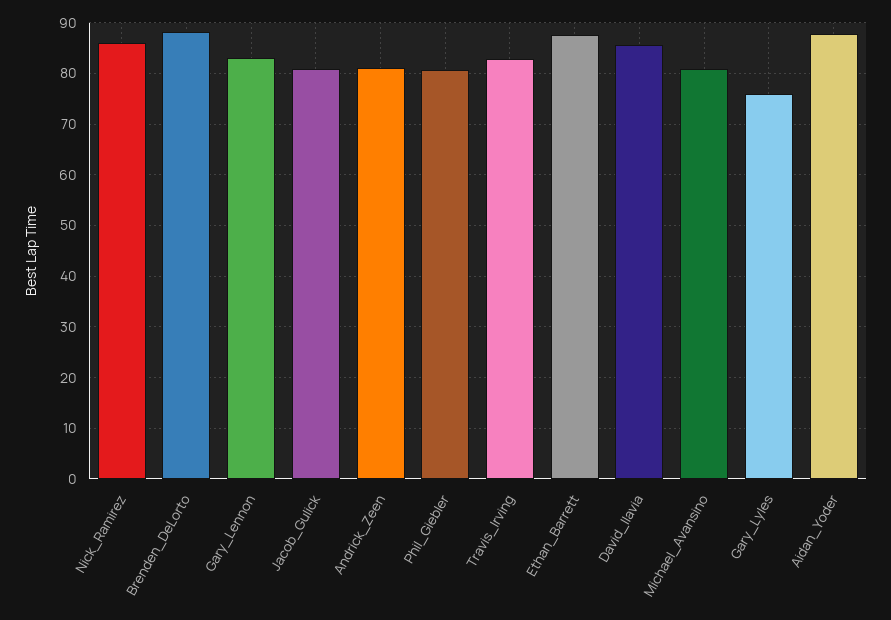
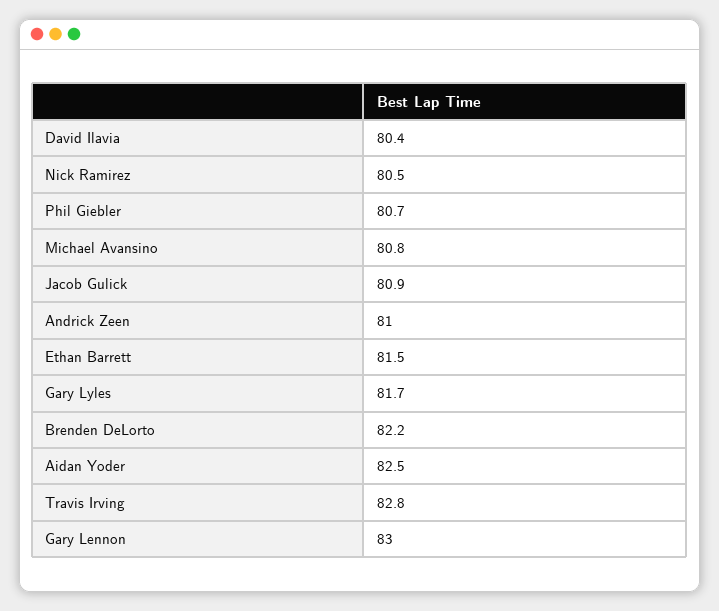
  {
-   "Nick_Ramirez": 86,
+   "Nick_Ramirez": 80.5,
-   "Brenden_DeLorto": 88,
+   "Brenden_DeLorto": 82.2,
    "Gary_Lennon": 83,
    "Jacob_Gulick": 80.9,
    "Andrick_Zeen": 81,
    "Phil_Giebler": 80.7,
    "Travis_Irving": 82.8,
-   "Ethan_Barrett": 88,
+   "Ethan_Barrett": 81.5,
-   "David_Ilavia": 86,
+   "David_Ilavia": 80.4,
    "Michael_Avansino": 80.8,
-   "Gary_Lyles": 76,
+   "Gary_Lyles": 81.7,
-   "Aidan_Yoder": 88
+   "Aidan_Yoder": 82.5
  }

